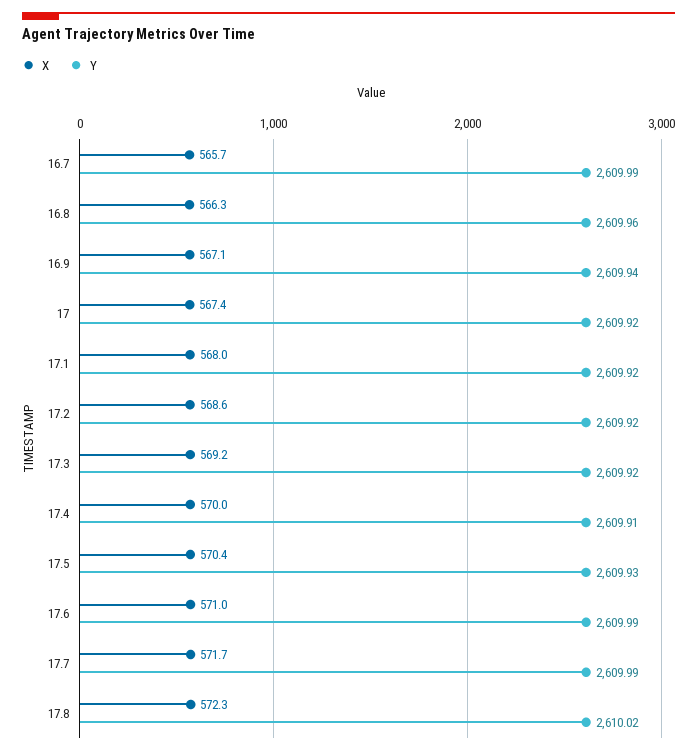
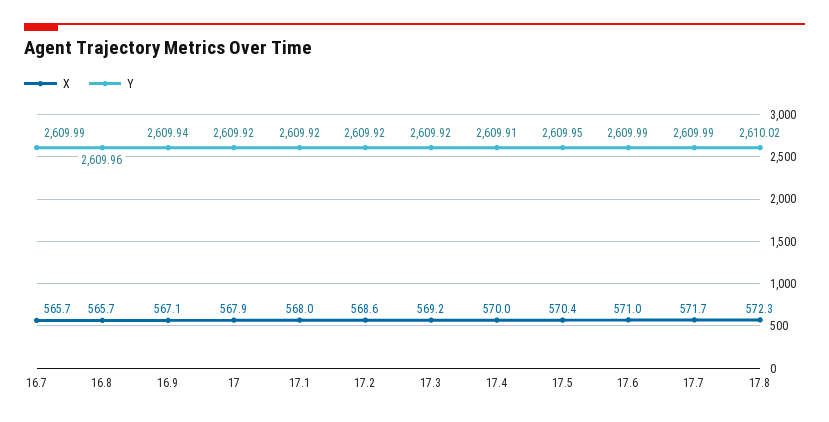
  {
    "X": {
      "16.7": 565.7,
-     "16.8": 566.3,
+     "16.8": 565.7,
      "16.9": 567.1,
-     "17": 567.4,
+     "17": 567.9,
      "17.1": 568,
      "17.2": 568.6,
      "17.3": 569.2,
      "17.4": 570,
      "17.5": 570.4,
      "17.6": 571,
      "17.7": 571.7,
      "17.8": 572.3
    },
    "Y": {
      "16.7": 2609.99,
      "16.8": 2609.96,
      "16.9": 2609.94,
      "17": 2609.92,
      "17.1": 2609.92,
      "17.2": 2609.92,
      "17.3": 2609.92,
      "17.4": 2609.91,
-     "17.5": 2609.93,
+     "17.5": 2609.95,
      "17.6": 2609.99,
      "17.7": 2609.99,
      "17.8": 2610.02
    }
  }

